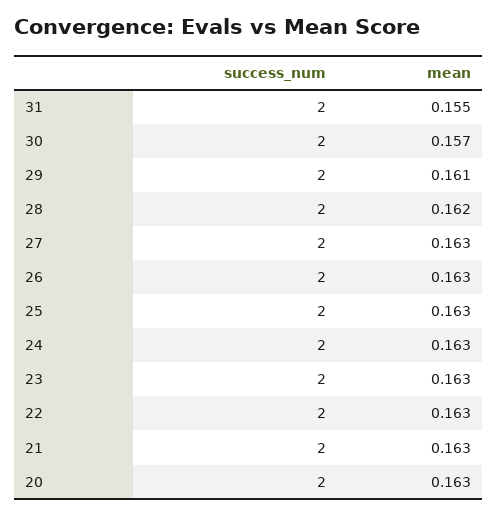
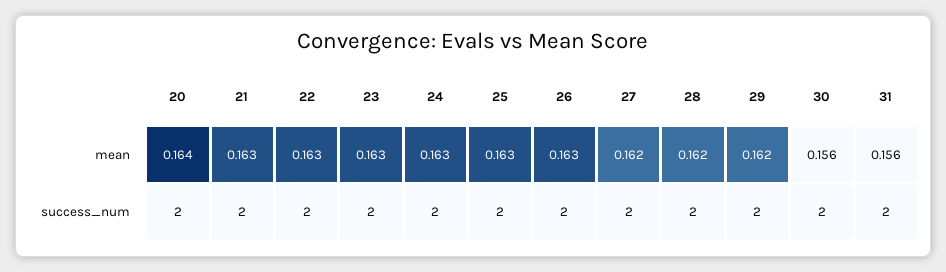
  {
    "success_num": {
      "31": 2,
      "30": 2,
      "29": 2,
      "28": 2,
      "27": 2,
      "26": 2,
      "25": 2,
      "24": 2,
      "23": 2,
      "22": 2,
      "21": 2,
      "20": 2
    },
    "mean": {
-     "31": 0.155,
+     "31": 0.156,
-     "30": 0.157,
+     "30": 0.156,
-     "29": 0.161,
+     "29": 0.162,
      "28": 0.162,
-     "27": 0.163,
+     "27": 0.162,
      "26": 0.163,
      "25": 0.163,
      "24": 0.163,
      "23": 0.163,
      "22": 0.163,
      "21": 0.163,
-     "20": 0.163
+     "20": 0.164
    }
  }

